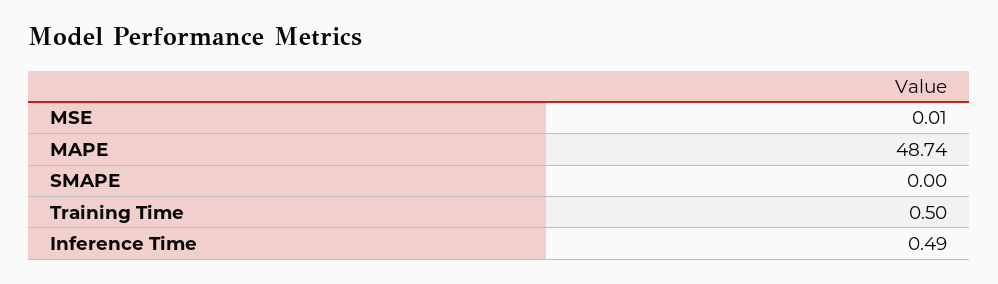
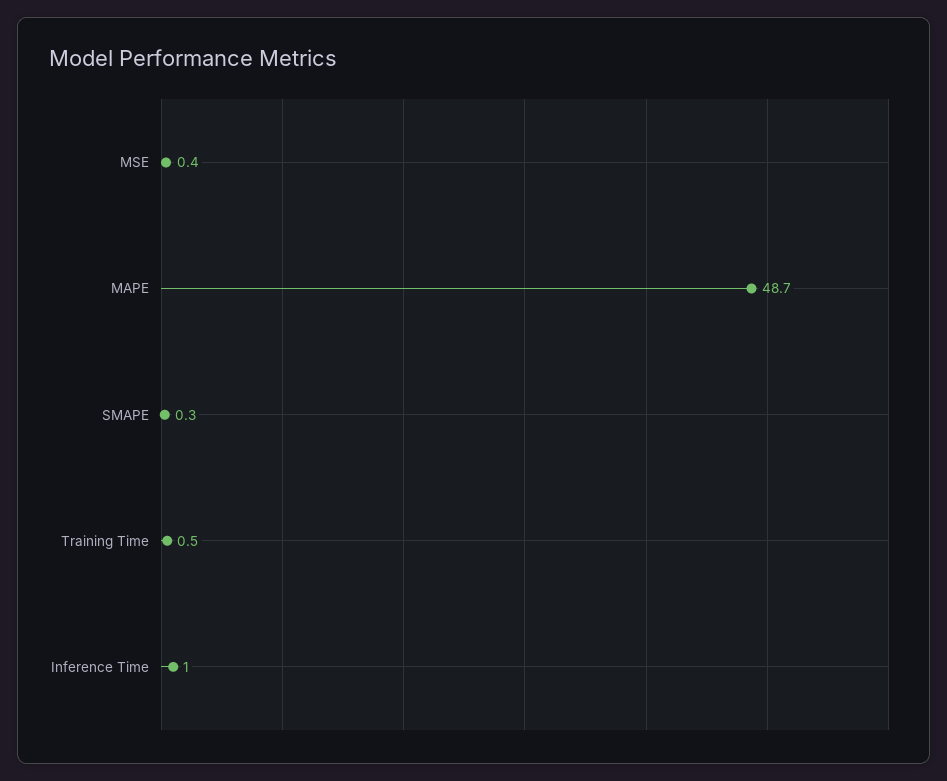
  {
-   "MSE": 0.01,
+   "MSE": 0.4,
    "MAPE": 48.74,
-   "SMAPE": 0,
+   "SMAPE": 0.3,
    "Training Time": 0.5,
-   "Inference Time": 0.49
+   "Inference Time": 1
  }

